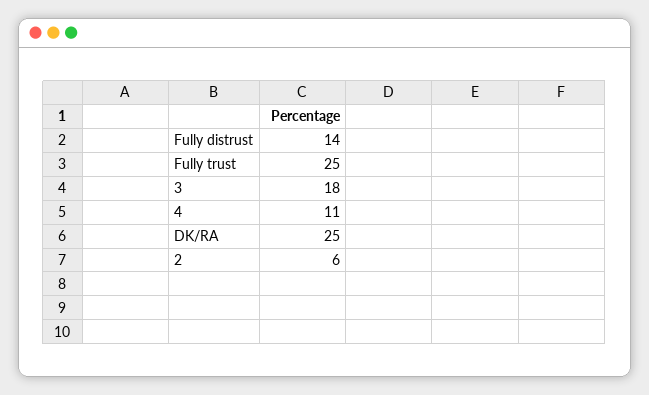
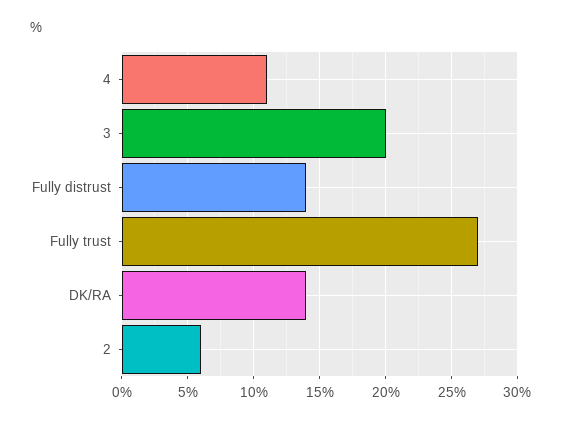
  {
    "Fully distrust": 14,
-   "Fully trust": 25,
+   "Fully trust": 27,
-   "3": 18,
+   "3": 20,
    "4": 11,
-   "DK/RA": 25,
+   "DK/RA": 14,
    "2": 6
  }

